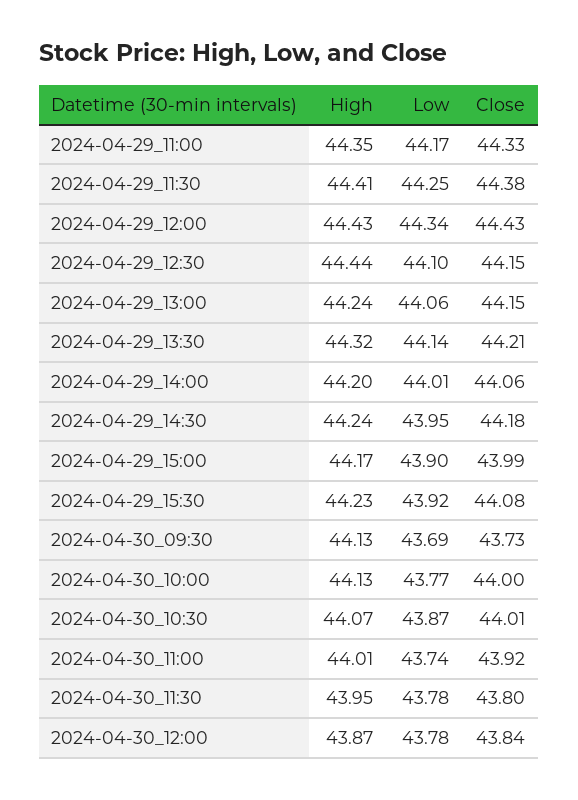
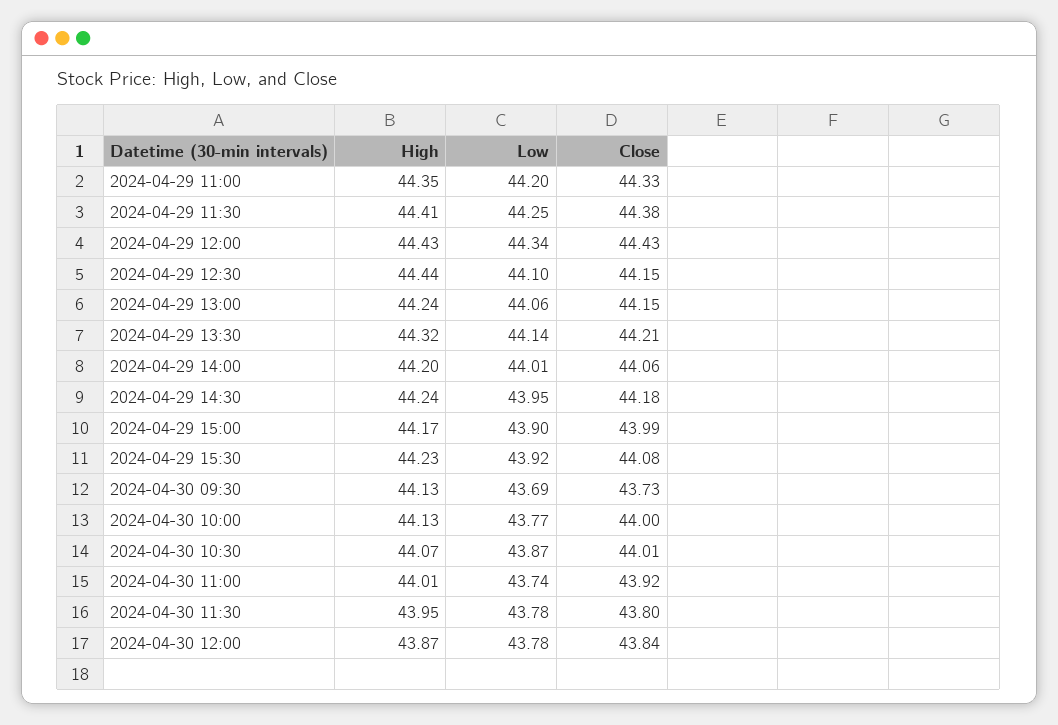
  {
    "High": {
      "2024-04-29_11:00": 44.35,
      "2024-04-29_11:30": 44.41,
      "2024-04-29_12:00": 44.43,
      "2024-04-29_12:30": 44.44,
      "2024-04-29_13:00": 44.24,
      "2024-04-29_13:30": 44.32,
      "2024-04-29_14:00": 44.2,
      "2024-04-29_14:30": 44.24,
      "2024-04-29_15:00": 44.17,
      "2024-04-29_15:30": 44.23,
      "2024-04-30_09:30": 44.13,
      "2024-04-30_10:00": 44.13,
      "2024-04-30_10:30": 44.07,
      "2024-04-30_11:00": 44.01,
      "2024-04-30_11:30": 43.95,
      "2024-04-30_12:00": 43.87
    },
    "Low": {
-     "2024-04-29_11:00": 44.17,
+     "2024-04-29_11:00": 44.2,
      "2024-04-29_11:30": 44.25,
      "2024-04-29_12:00": 44.34,
      "2024-04-29_12:30": 44.1,
      "2024-04-29_13:00": 44.06,
      "2024-04-29_13:30": 44.14,
      "2024-04-29_14:00": 44.01,
      "2024-04-29_14:30": 43.95,
      "2024-04-29_15:00": 43.9,
      "2024-04-29_15:30": 43.92,
      "2024-04-30_09:30": 43.69,
      "2024-04-30_10:00": 43.77,
      "2024-04-30_10:30": 43.87,
      "2024-04-30_11:00": 43.74,
      "2024-04-30_11:30": 43.78,
      "2024-04-30_12:00": 43.78
    },
    "Close": {
      "2024-04-29_11:00": 44.33,
      "2024-04-29_11:30": 44.38,
      "2024-04-29_12:00": 44.43,
      "2024-04-29_12:30": 44.15,
      "2024-04-29_13:00": 44.15,
      "2024-04-29_13:30": 44.21,
      "2024-04-29_14:00": 44.06,
      "2024-04-29_14:30": 44.18,
      "2024-04-29_15:00": 43.99,
      "2024-04-29_15:30": 44.08,
      "2024-04-30_09:30": 43.73,
      "2024-04-30_10:00": 44,
      "2024-04-30_10:30": 44.01,
      "2024-04-30_11:00": 43.92,
      "2024-04-30_11:30": 43.8,
      "2024-04-30_12:00": 43.84
    }
  }

